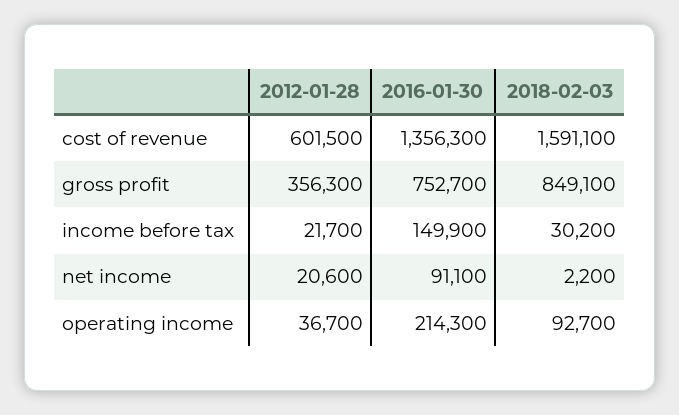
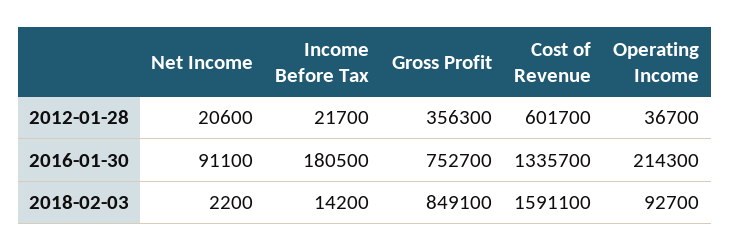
  {
    "2012-01-28": {
-     "cost of revenue": 601500,
+     "cost of revenue": 601700,
      "gross profit": 356300,
      "income before tax": 21700,
      "net income": 20600,
      "operating income": 36700
    },
    "2016-01-30": {
-     "cost of revenue": 1356300,
+     "cost of revenue": 1335700,
      "gross profit": 752700,
-     "income before tax": 149900,
+     "income before tax": 180500,
      "net income": 91100,
      "operating income": 214300
    },
    "2018-02-03": {
      "cost of revenue": 1591100,
      "gross profit": 849100,
-     "income before tax": 30200,
+     "income before tax": 14200,
      "net income": 2200,
      "operating income": 92700
    }
  }

